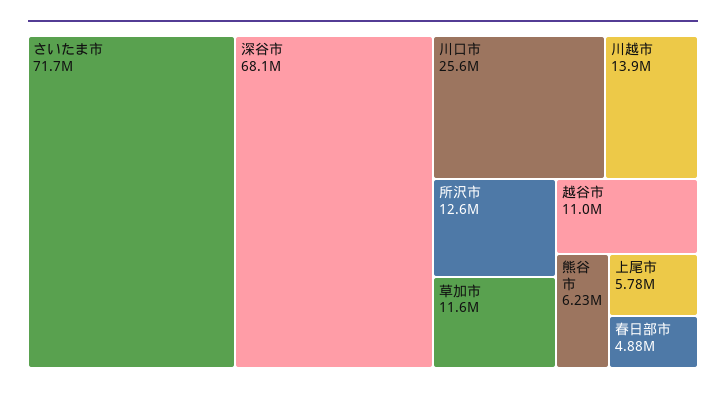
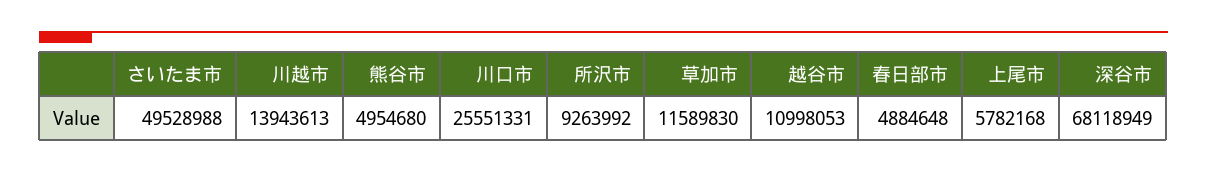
  {
-   "さいたま市": 71700000,
+   "さいたま市": 49528988,
    "深谷市": 68118949,
    "川口市": 25551331,
    "川越市": 13943613,
-   "所沢市": 12600000,
+   "所沢市": 9263992,
    "草加市": 11589830,
    "越谷市": 10998053,
-   "熊谷市": 6230000,
+   "熊谷市": 4954680,
    "上尾市": 5782168,
    "春日部市": 4884648
  }

